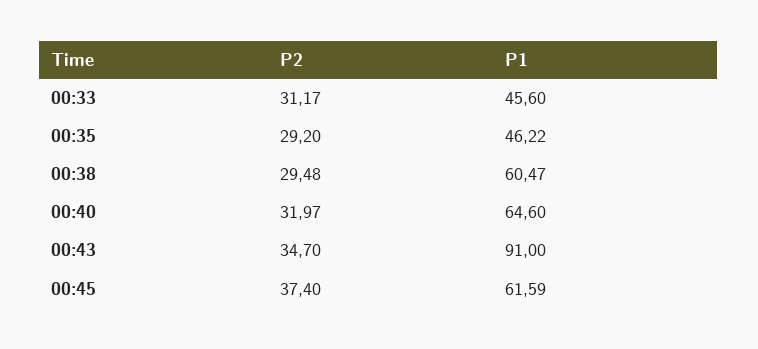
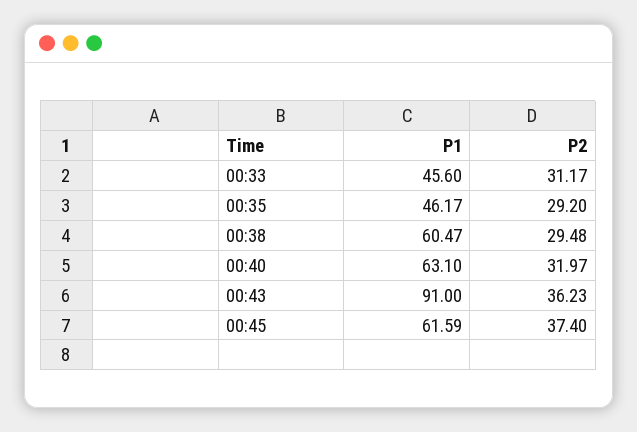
  {
    "P2": {
      "00:33": 31.17,
      "00:35": 29.2,
      "00:38": 29.48,
      "00:40": 31.97,
-     "00:43": 34.7,
+     "00:43": 36.23,
      "00:45": 37.4
    },
    "P1": {
      "00:33": 45.6,
-     "00:35": 46.22,
+     "00:35": 46.17,
      "00:38": 60.47,
-     "00:40": 64.6,
+     "00:40": 63.1,
      "00:43": 91,
      "00:45": 61.59
    }
  }

